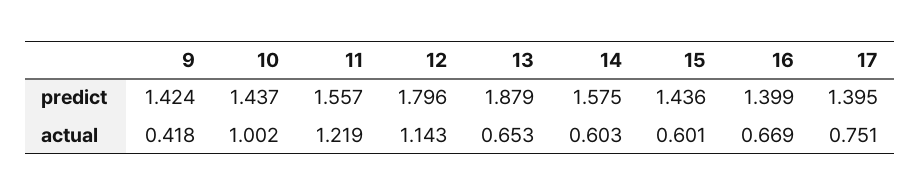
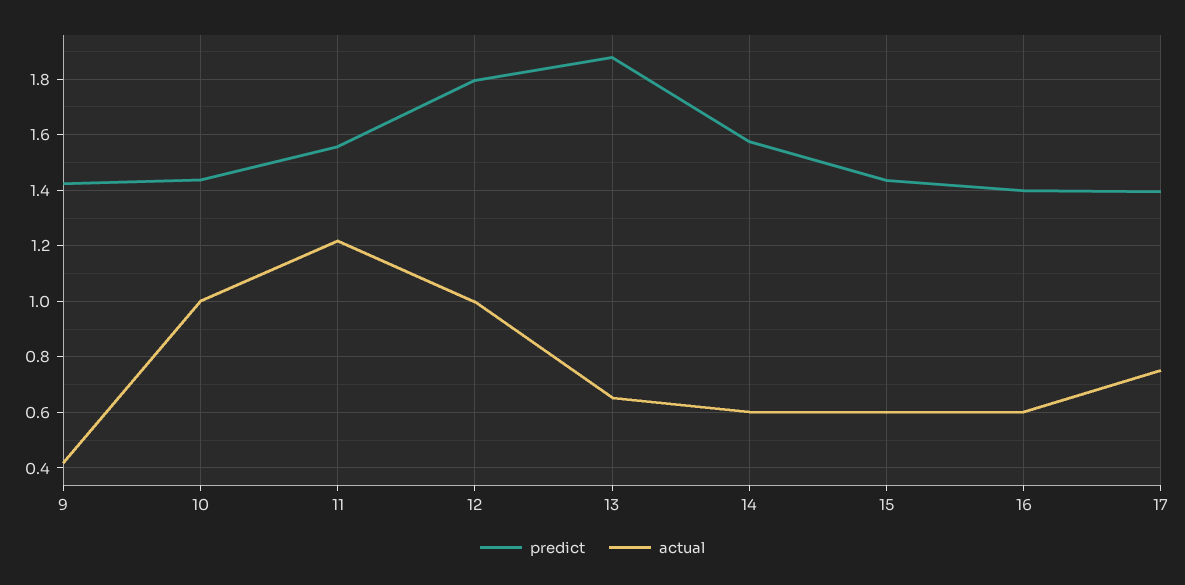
  {
    "predict": {
      "9": 1.424,
      "10": 1.437,
      "11": 1.557,
      "12": 1.796,
      "13": 1.879,
      "14": 1.575,
      "15": 1.436,
      "16": 1.399,
      "17": 1.395
    },
    "actual": {
      "9": 0.418,
      "10": 1.002,
      "11": 1.219,
-     "12": 1.143,
+     "12": 1,
      "13": 0.653,
      "14": 0.603,
      "15": 0.601,
-     "16": 0.669,
+     "16": 0.6,
      "17": 0.751
    }
  }

